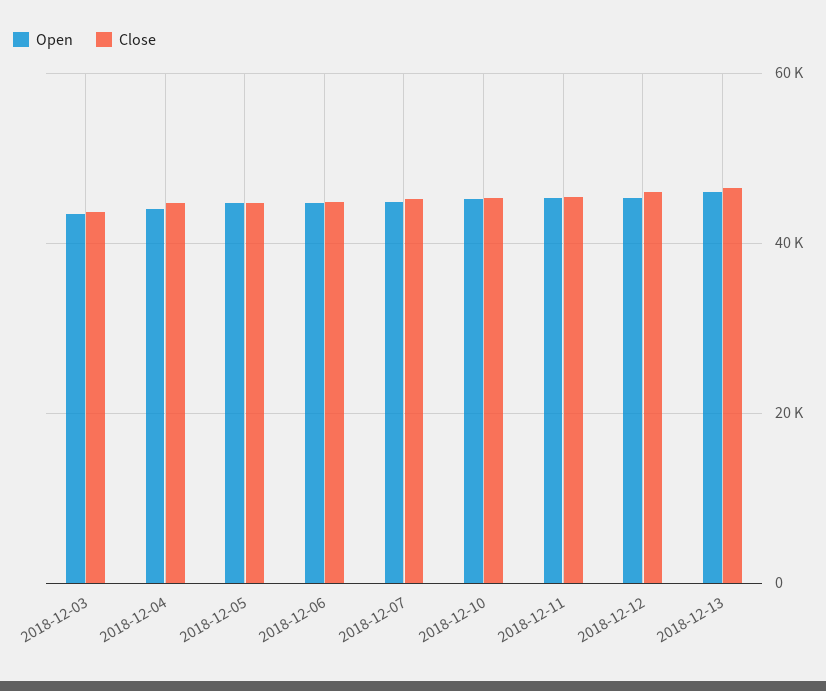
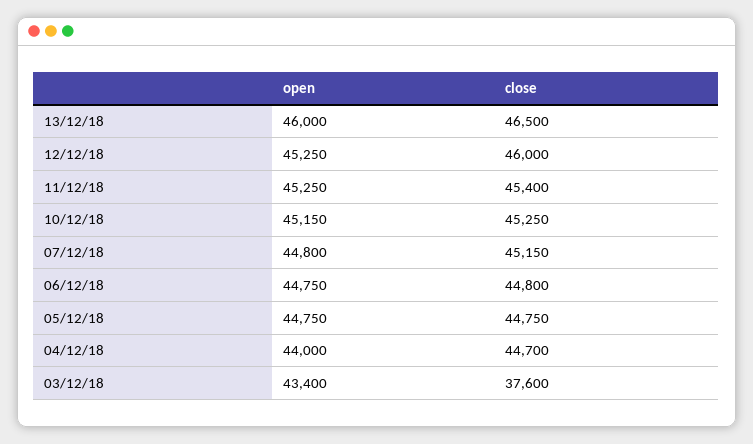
  {
    "Open": {
      "2018-12-03": 43400,
      "2018-12-04": 44000,
      "2018-12-05": 44750,
      "2018-12-06": 44750,
      "2018-12-07": 44800,
      "2018-12-10": 45150,
      "2018-12-11": 45250,
      "2018-12-12": 45250,
      "2018-12-13": 46000
    },
    "Close": {
-     "2018-12-03": 44000,
+     "2018-12-03": 37600,
      "2018-12-04": 44700,
      "2018-12-05": 44750,
      "2018-12-06": 44800,
      "2018-12-07": 45150,
      "2018-12-10": 45250,
      "2018-12-11": 45400,
      "2018-12-12": 46000,
      "2018-12-13": 46500
    }
  }

